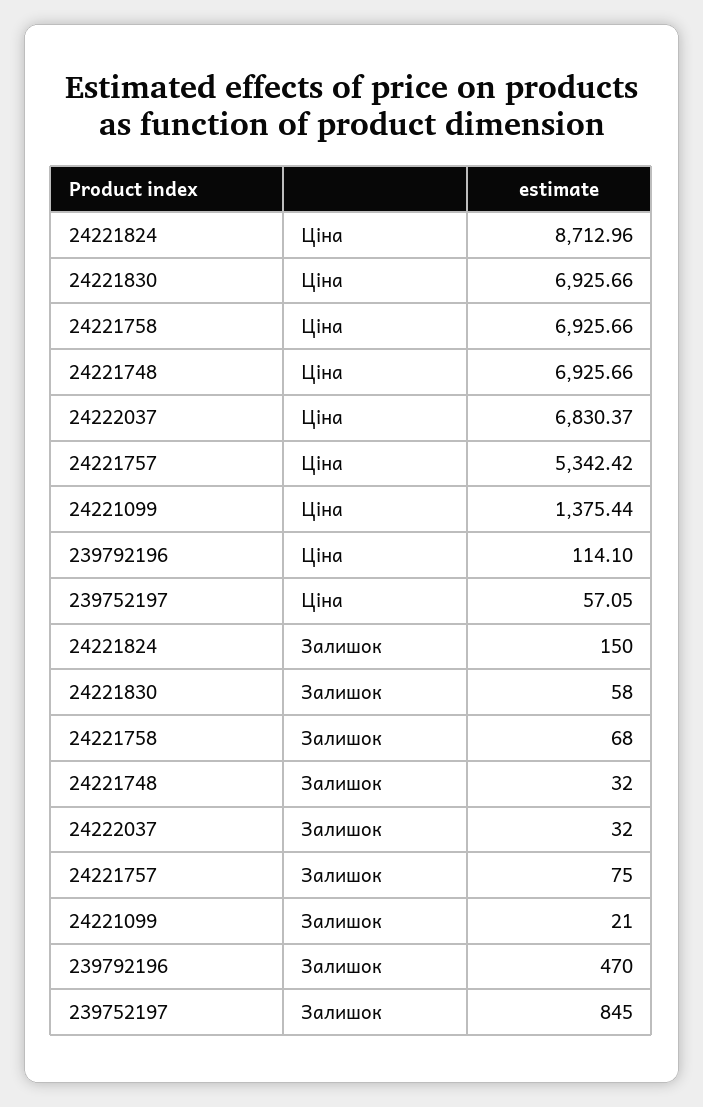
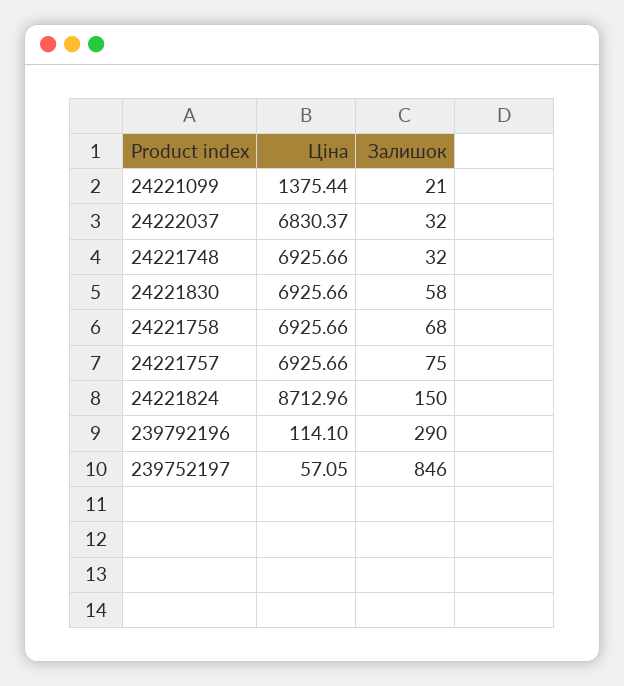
  {
    "24221824": {
      "Ціна": 8712.96,
      "Залишок": 150
    },
    "24221830": {
      "Ціна": 6925.66,
      "Залишок": 58
    },
    "24221758": {
      "Ціна": 6925.66,
      "Залишок": 68
    },
    "24221748": {
      "Ціна": 6925.66,
      "Залишок": 32
    },
    "24222037": {
      "Ціна": 6830.37,
      "Залишок": 32
    },
    "24221757": {
-     "Ціна": 5342.42,
+     "Ціна": 6925.66,
      "Залишок": 75
    },
    "24221099": {
      "Ціна": 1375.44,
      "Залишок": 21
    },
    "239792196": {
      "Ціна": 114.1,
-     "Залишок": 470
+     "Залишок": 290
    },
    "239752197": {
      "Ціна": 57.05,
-     "Залишок": 845
+     "Залишок": 846
    }
  }

